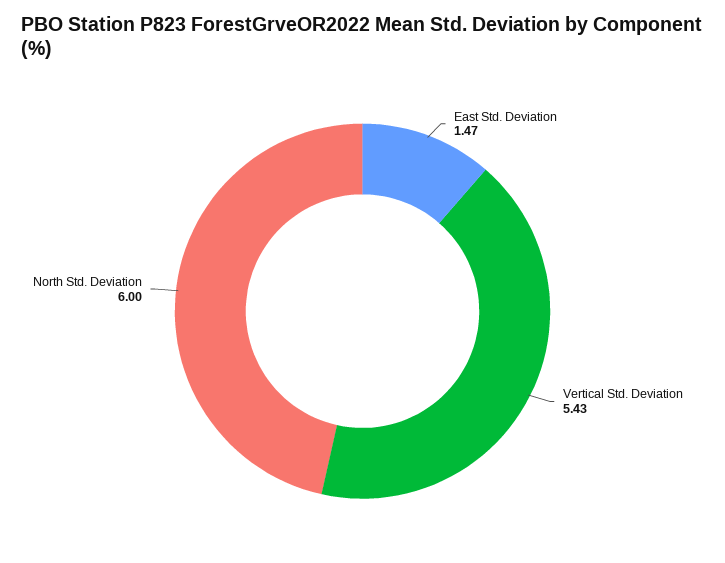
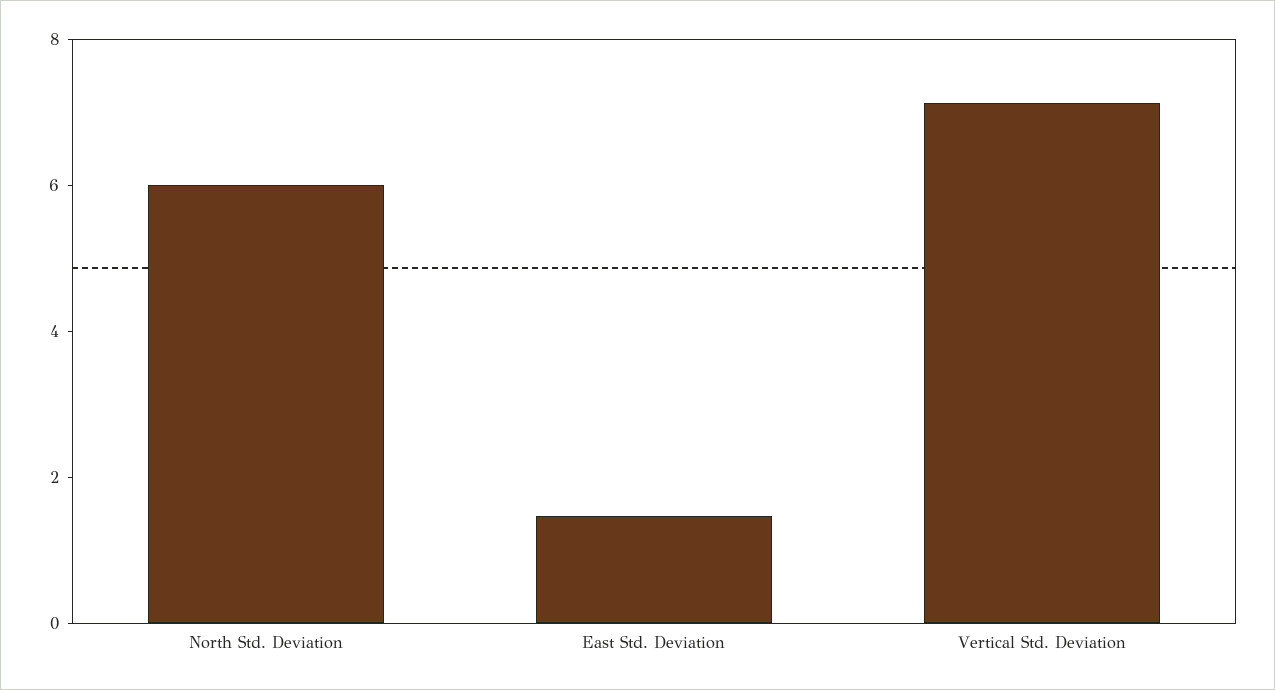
  {
    "East Std. Deviation": 1.47,
-   "Vertical Std. Deviation": 5.43,
+   "Vertical Std. Deviation": 7,
    "North Std. Deviation": 6
  }

